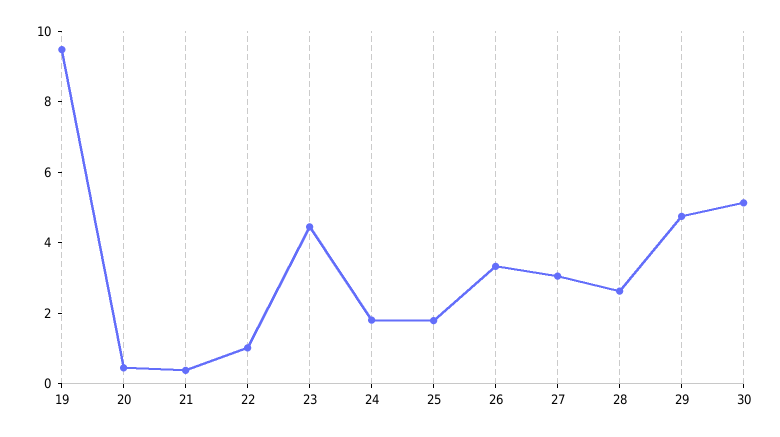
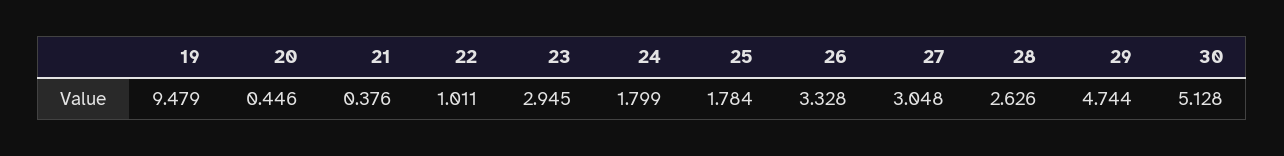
  {
    "19": 9.479,
    "20": 0.446,
    "21": 0.376,
    "22": 1.011,
-   "23": 4.5,
+   "23": 2.945,
    "24": 1.799,
    "25": 1.784,
    "26": 3.328,
    "27": 3.048,
    "28": 2.626,
    "29": 4.744,
    "30": 5.128
  }

